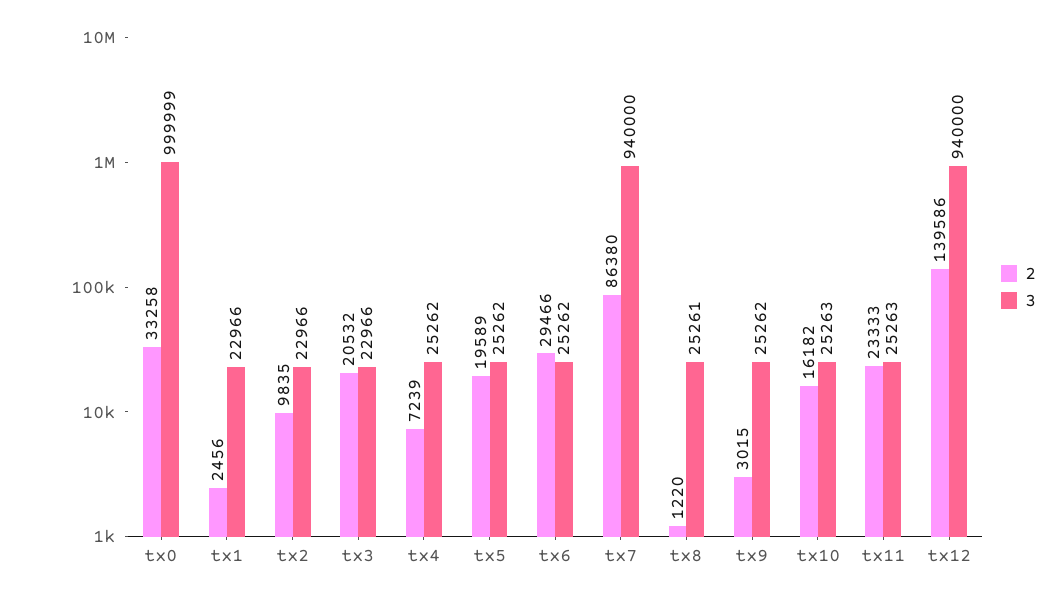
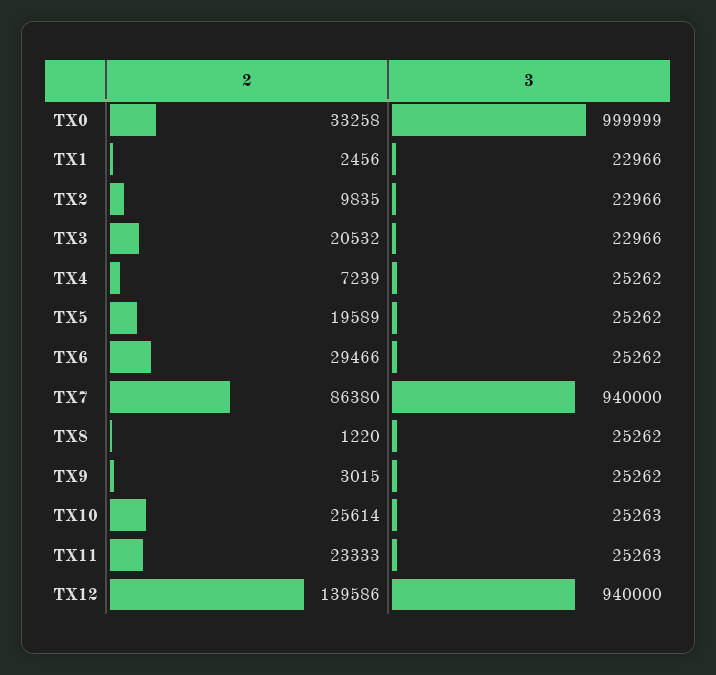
  {
    "2": {
      "tx0": 33258,
      "tx1": 2456,
      "tx2": 9835,
      "tx3": 20532,
      "tx4": 7239,
      "tx5": 19589,
      "tx6": 29466,
      "tx7": 86380,
      "tx8": 1220,
      "tx9": 3015,
-     "tx10": 16182,
+     "tx10": 25614,
      "tx11": 23333,
      "tx12": 139586
    },
    "3": {
      "tx0": 999999,
      "tx1": 22966,
      "tx2": 22966,
      "tx3": 22966,
      "tx4": 25262,
      "tx5": 25262,
      "tx6": 25262,
      "tx7": 940000,
-     "tx8": 25261,
+     "tx8": 25262,
      "tx9": 25262,
      "tx10": 25263,
      "tx11": 25263,
      "tx12": 940000
    }
  }

